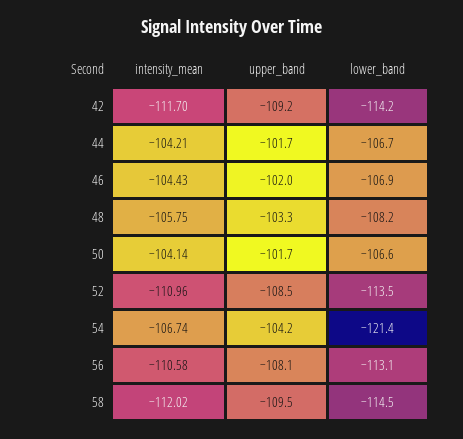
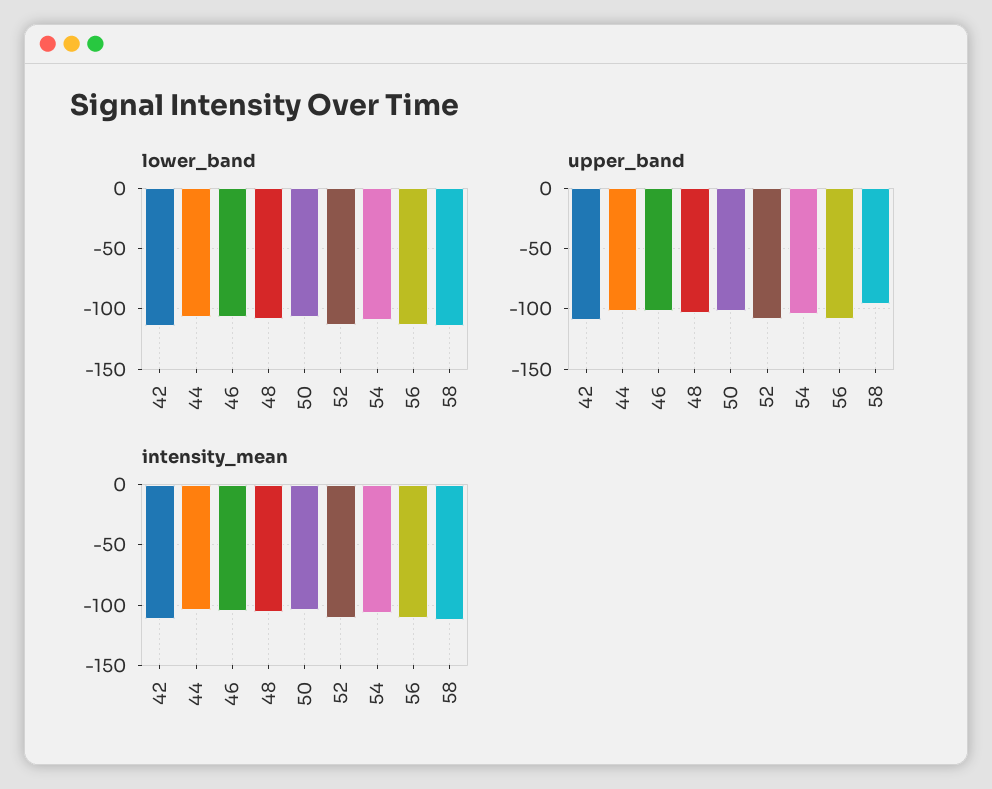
  {
    "intensity_mean": {
      "42": -111.7,
      "44": -104.21,
      "46": -104.43,
      "48": -105.75,
      "50": -104.14,
      "52": -110.96,
      "54": -106.74,
      "56": -110.58,
      "58": -112.02
    },
    "upper_band": {
      "42": -109.2,
      "44": -101.7,
      "46": -102,
      "48": -103.3,
      "50": -101.7,
      "52": -108.5,
      "54": -104.2,
      "56": -108.1,
-     "58": -109.5
+     "58": -95
    },
    "lower_band": {
      "42": -114.2,
      "44": -106.7,
      "46": -106.9,
      "48": -108.2,
      "50": -106.6,
      "52": -113.5,
-     "54": -121.4,
+     "54": -110,
      "56": -113.1,
      "58": -114.5
    }
  }

